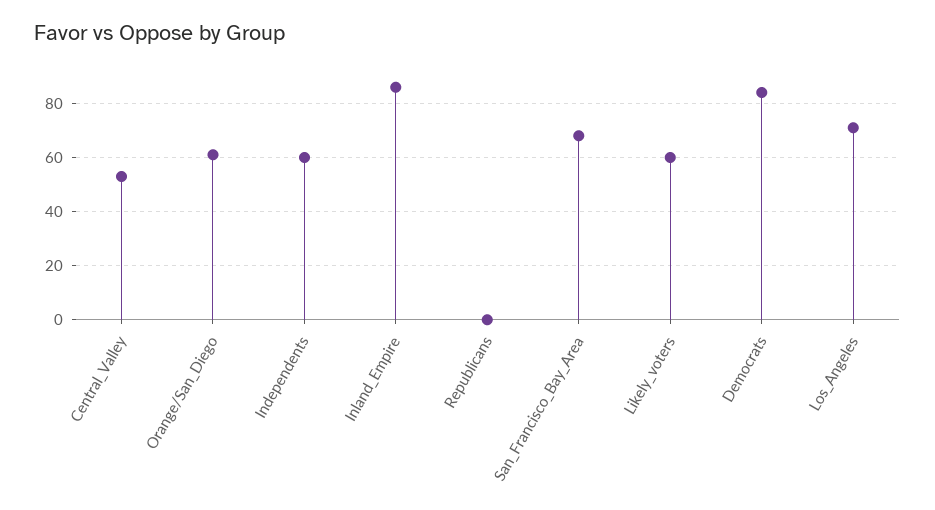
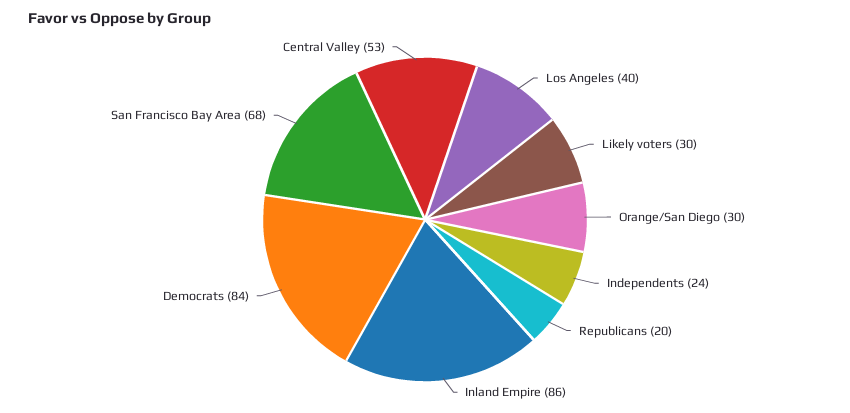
  {
    "Central_Valley": 53,
-   "Orange/San_Diego": 60,
+   "Orange/San_Diego": 30,
-   "Independents": 60,
+   "Independents": 24,
    "Inland_Empire": 86,
-   "Republicans": 0,
+   "Republicans": 20,
    "San_Francisco_Bay_Area": 68,
-   "Likely_voters": 60,
+   "Likely_voters": 30,
    "Democrats": 84,
-   "Los_Angeles": 70
+   "Los_Angeles": 40
  }

